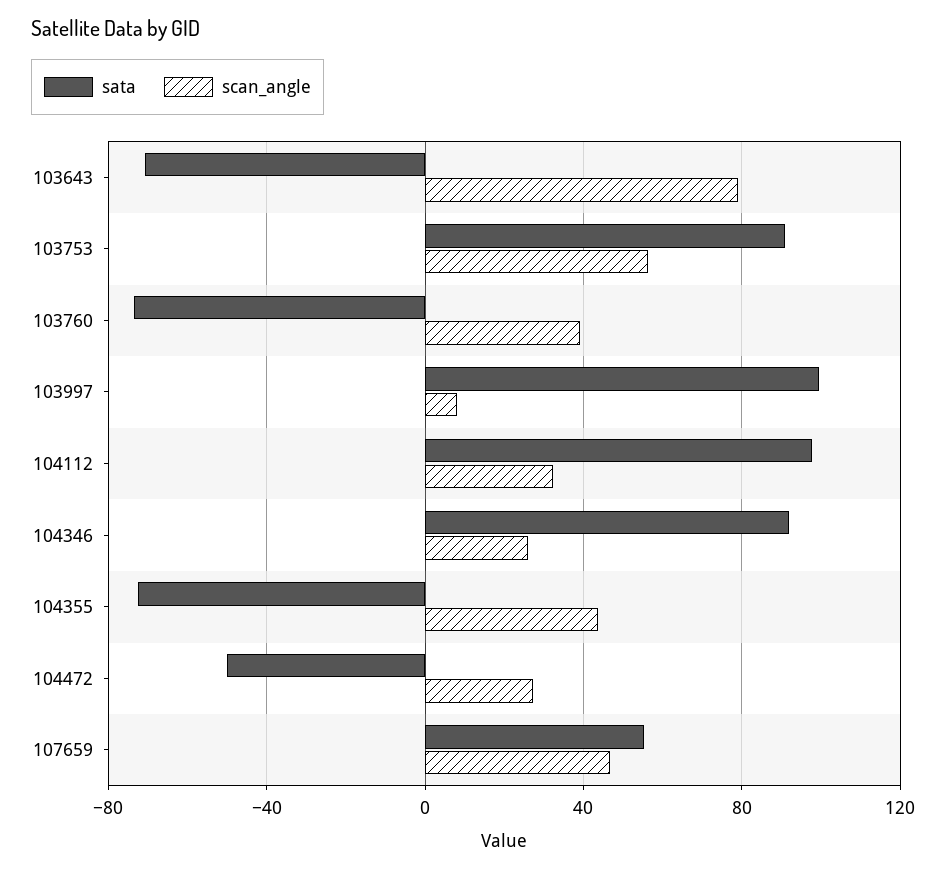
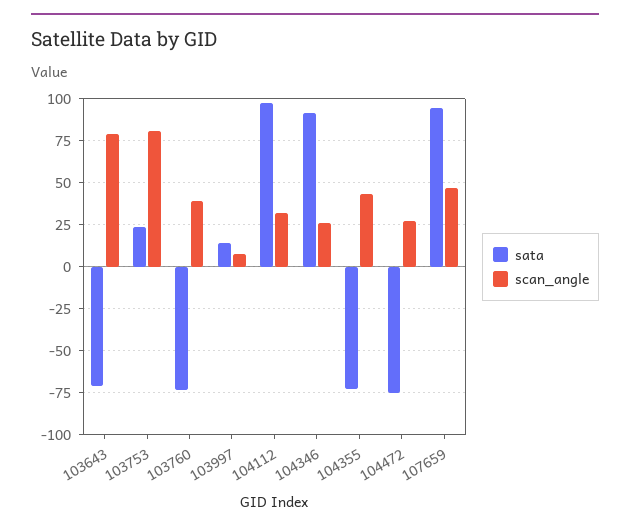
  {
    "sata": {
      "103643": -70,
-     "103753": 90,
+     "103753": 25,
      "103760": -75,
-     "103997": 100,
+     "103997": 15,
      "104112": 100,
      "104346": 90,
      "104355": -75,
-     "104472": -50,
+     "104472": -75,
-     "107659": 55
+     "107659": 95
    },
    "scan_angle": {
      "103643": 80,
-     "103753": 55,
+     "103753": 80,
      "103760": 40,
      "103997": 10,
      "104112": 30,
      "104346": 25,
      "104355": 45,
      "104472": 25,
      "107659": 45
    }
  }

